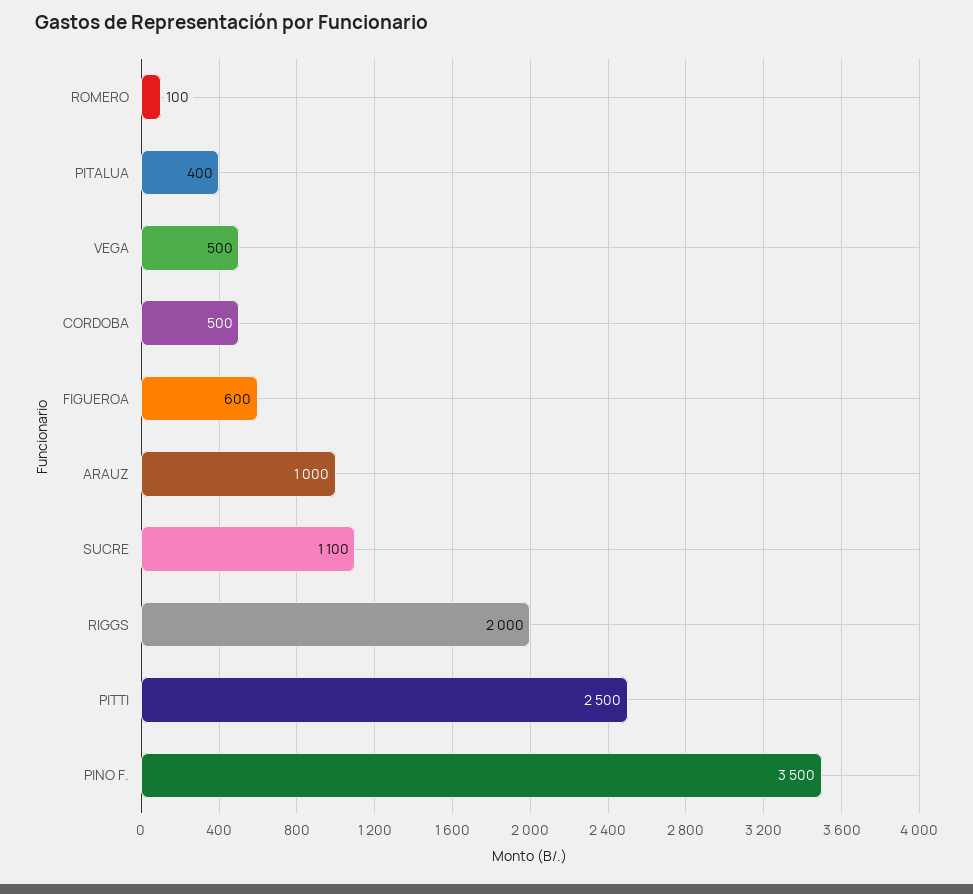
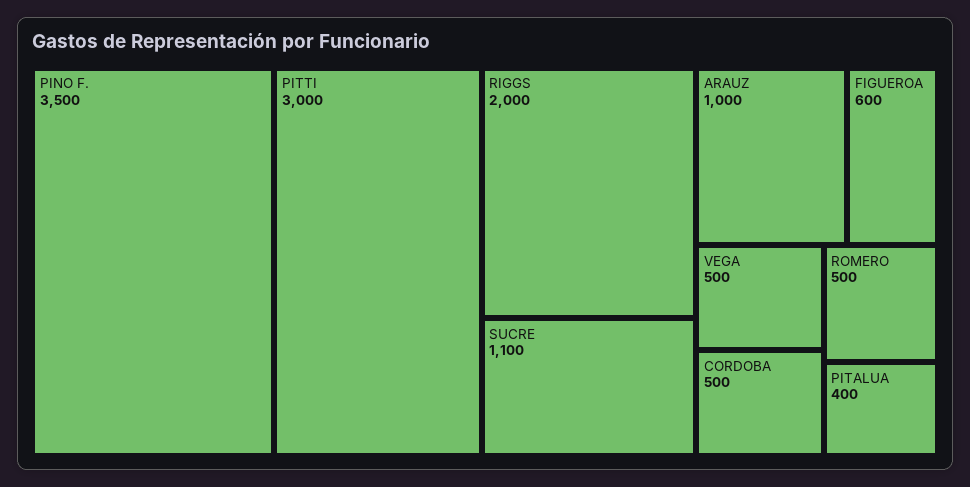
  {
-   "ROMERO": 100,
+   "ROMERO": 500,
    "PITALUA": 400,
    "VEGA": 500,
    "CORDOBA": 500,
    "FIGUEROA": 600,
    "ARAUZ": 1000,
    "SUCRE": 1100,
    "RIGGS": 2000,
-   "PITTI": 2500,
+   "PITTI": 3000,
    "PINO F.": 3500
  }

